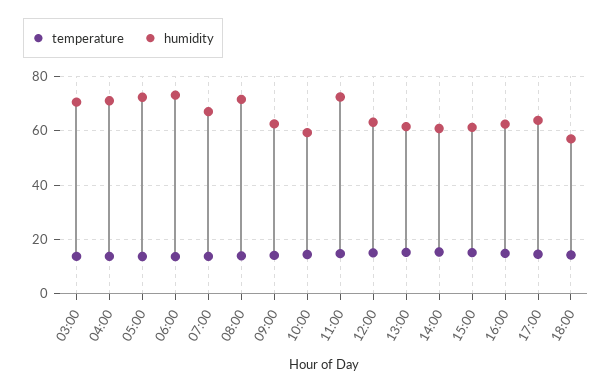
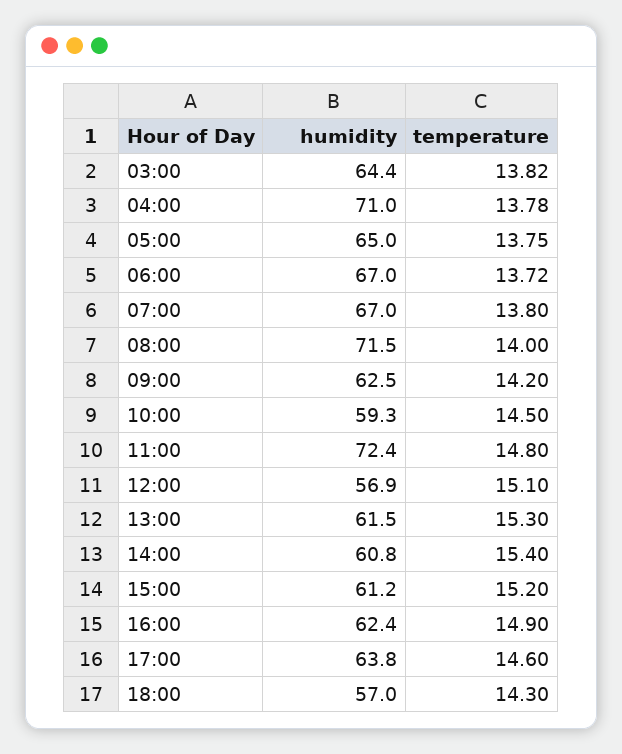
  {
    "temperature": {
      "03:00": 13.82,
      "04:00": 13.78,
      "05:00": 13.75,
      "06:00": 13.72,
      "07:00": 13.8,
      "08:00": 14,
      "09:00": 14.2,
      "10:00": 14.5,
      "11:00": 14.8,
      "12:00": 15.1,
      "13:00": 15.3,
      "14:00": 15.4,
      "15:00": 15.2,
      "16:00": 14.9,
      "17:00": 14.6,
      "18:00": 14.3
    },
    "humidity": {
-     "03:00": 70,
+     "03:00": 64.4,
      "04:00": 71,
-     "05:00": 72.5,
+     "05:00": 65,
-     "06:00": 72.5,
+     "06:00": 67,
      "07:00": 67,
      "08:00": 71.5,
      "09:00": 62.5,
      "10:00": 59.3,
      "11:00": 72.4,
-     "12:00": 62.5,
+     "12:00": 56.9,
      "13:00": 61.5,
      "14:00": 60.8,
      "15:00": 61.2,
      "16:00": 62.4,
      "17:00": 63.8,
      "18:00": 57
    }
  }

